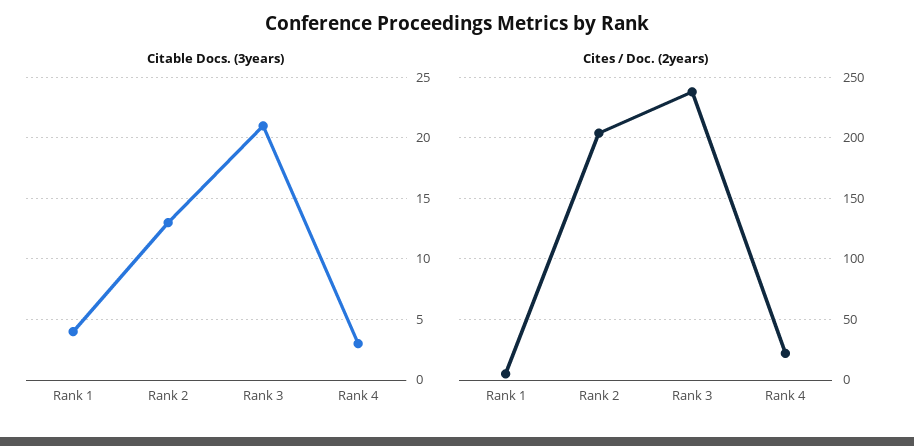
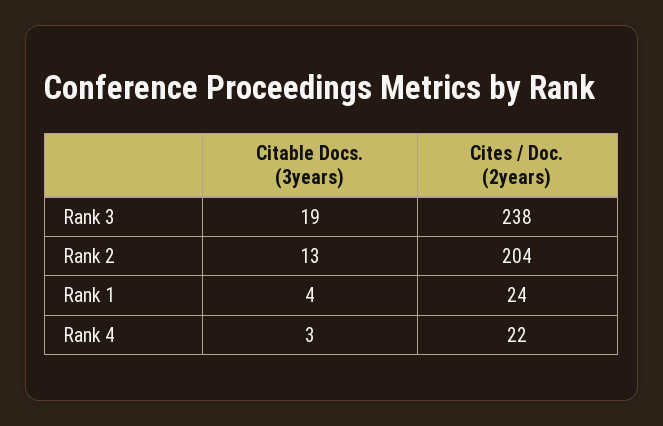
  {
    "Citable Docs. (3years)": {
      "Rank 1": 4,
      "Rank 2": 13,
-     "Rank 3": 21,
+     "Rank 3": 19,
      "Rank 4": 3
    },
    "Cites / Doc. (2years)": {
-     "Rank 1": 5,
+     "Rank 1": 24,
      "Rank 2": 204,
      "Rank 3": 238,
      "Rank 4": 22
    }
  }

